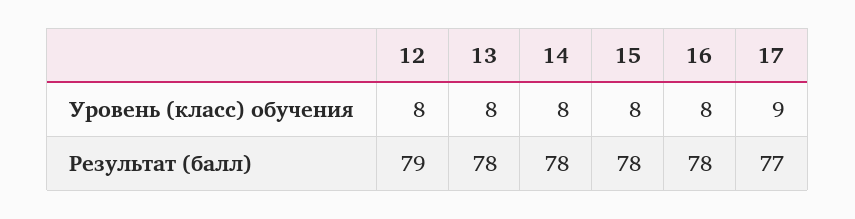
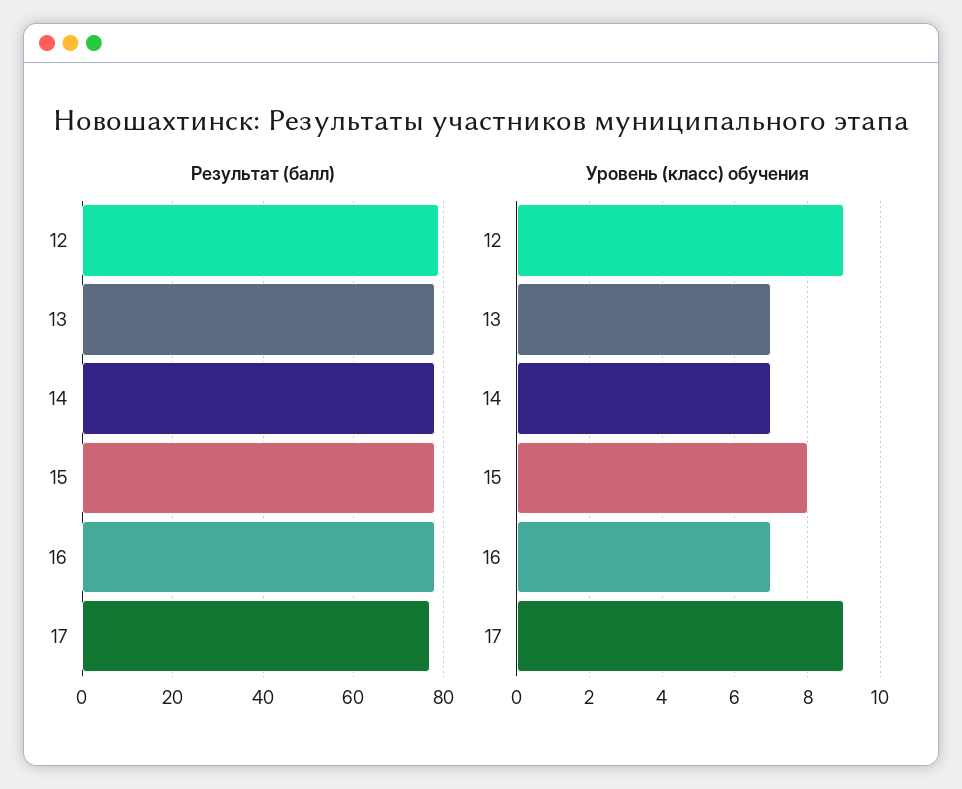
  {
    "Уровень (класс) обучения": {
-     "12": 8,
+     "12": 9,
-     "13": 8,
+     "13": 7,
-     "14": 8,
+     "14": 7,
      "15": 8,
-     "16": 8,
+     "16": 7,
      "17": 9
    },
    "Результат (балл)": {
      "12": 79,
      "13": 78,
      "14": 78,
      "15": 78,
      "16": 78,
      "17": 77
    }
  }

